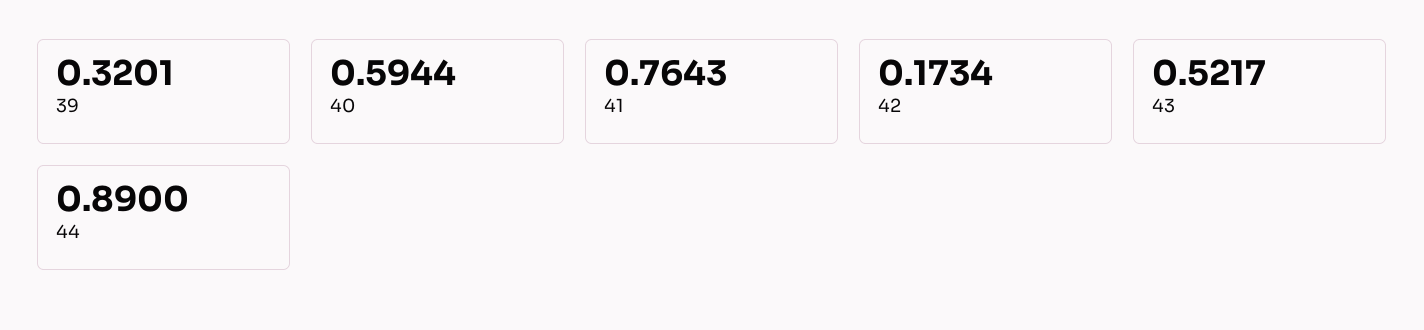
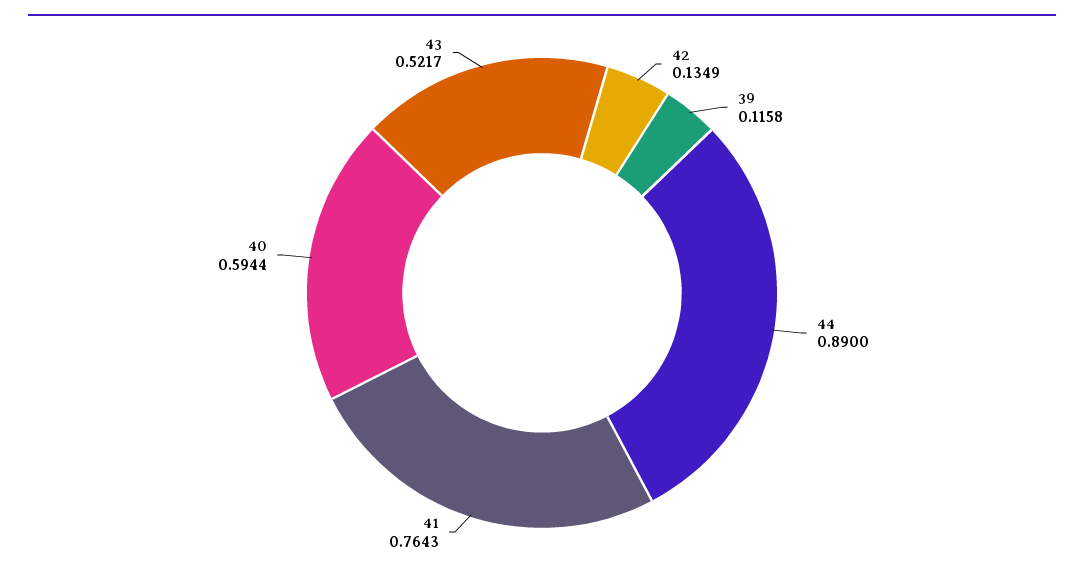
  {
-   "39": 0.3201,
+   "39": 0.1158,
    "40": 0.5944,
    "41": 0.7643,
-   "42": 0.1734,
+   "42": 0.1349,
    "43": 0.5217,
    "44": 0.89
  }

